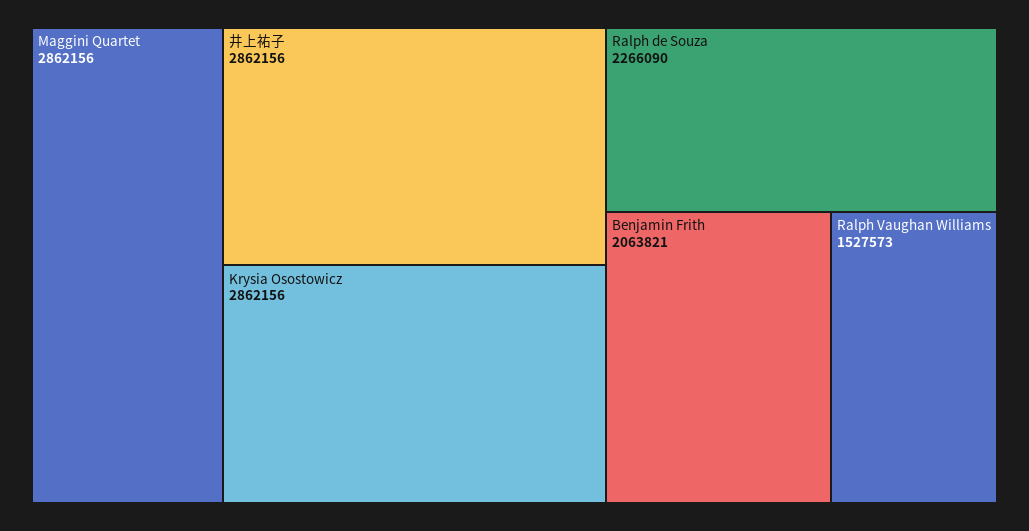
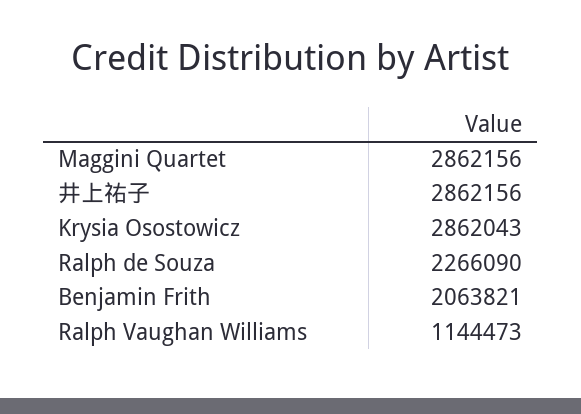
  {
    "Maggini Quartet": 2862156,
    "井上祐子": 2862156,
-   "Krysia Osostowicz": 2862156,
+   "Krysia Osostowicz": 2862043,
    "Ralph de Souza": 2266090,
    "Benjamin Frith": 2063821,
-   "Ralph Vaughan Williams": 1527573
+   "Ralph Vaughan Williams": 1144473
  }

